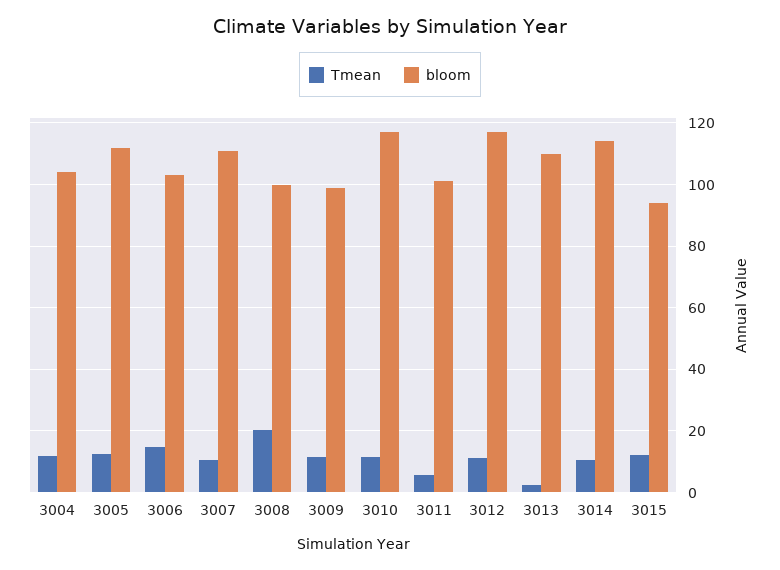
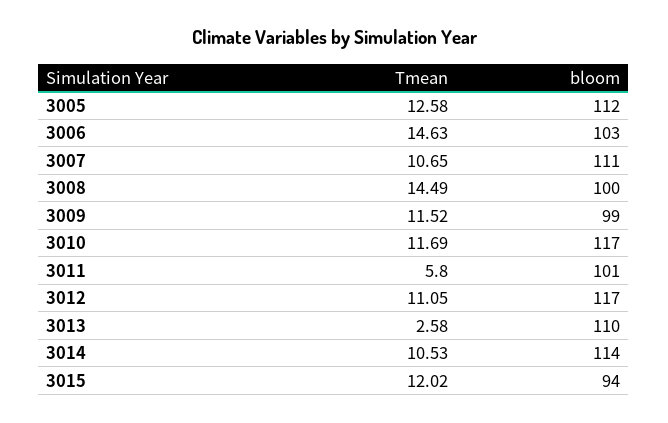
  {
    "Tmean": {
-     "3004": 12,
      "3005": 12.58,
      "3006": 14.63,
      "3007": 10.65,
-     "3008": 20,
+     "3008": 14.49,
      "3009": 11.52,
      "3010": 11.69,
      "3011": 5.8,
      "3012": 11.05,
      "3013": 2.58,
      "3014": 10.53,
      "3015": 12.02
    },
    "bloom": {
-     "3004": 104,
      "3005": 112,
      "3006": 103,
      "3007": 111,
      "3008": 100,
      "3009": 99,
      "3010": 117,
      "3011": 101,
      "3012": 117,
      "3013": 110,
      "3014": 114,
      "3015": 94
    }
  }

